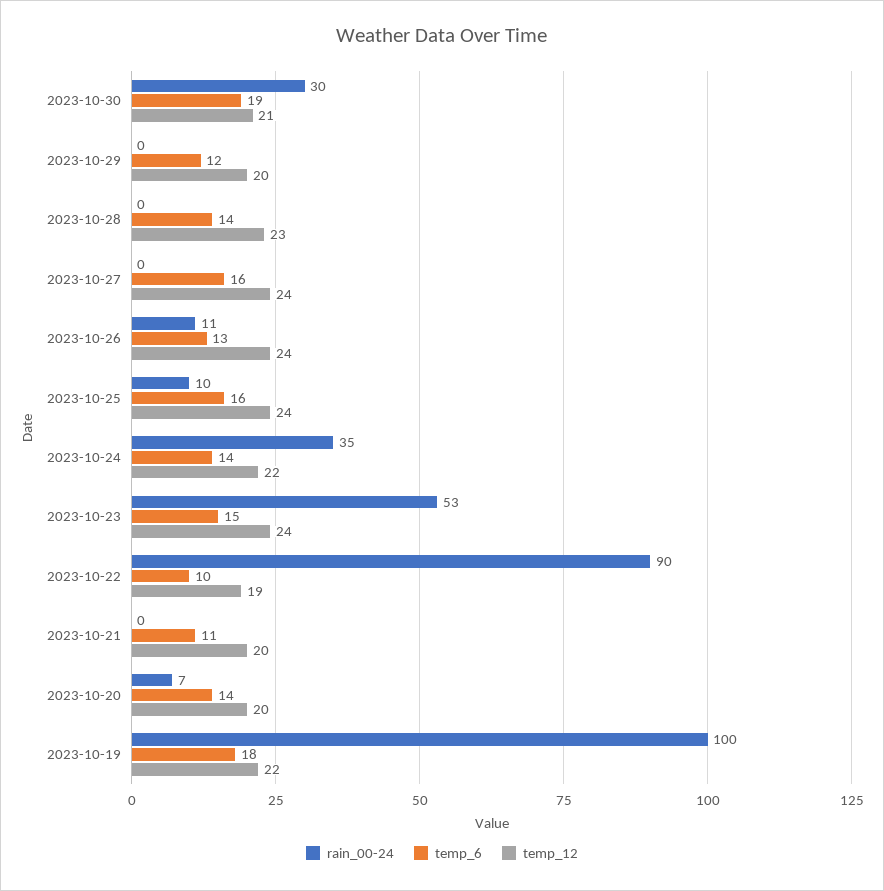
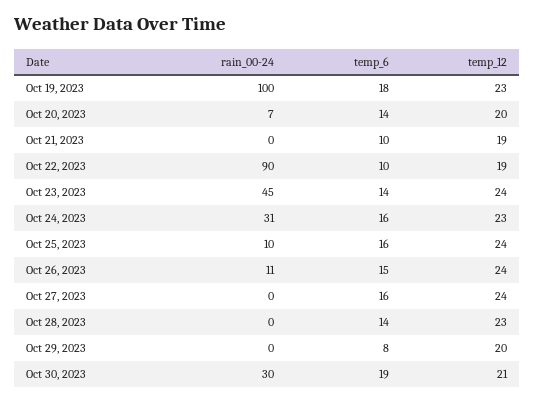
  {
    "rain_00-24": {
      "2023-10-30": 30,
      "2023-10-29": 0,
      "2023-10-28": 0,
      "2023-10-27": 0,
      "2023-10-26": 11,
      "2023-10-25": 10,
-     "2023-10-24": 35,
+     "2023-10-24": 31,
-     "2023-10-23": 53,
+     "2023-10-23": 45,
      "2023-10-22": 90,
      "2023-10-21": 0,
      "2023-10-20": 7,
      "2023-10-19": 100
    },
    "temp_6": {
      "2023-10-30": 19,
-     "2023-10-29": 12,
+     "2023-10-29": 8,
      "2023-10-28": 14,
      "2023-10-27": 16,
-     "2023-10-26": 13,
+     "2023-10-26": 15,
      "2023-10-25": 16,
-     "2023-10-24": 14,
+     "2023-10-24": 16,
-     "2023-10-23": 15,
+     "2023-10-23": 14,
      "2023-10-22": 10,
-     "2023-10-21": 11,
+     "2023-10-21": 10,
      "2023-10-20": 14,
      "2023-10-19": 18
    },
    "temp_12": {
      "2023-10-30": 21,
      "2023-10-29": 20,
      "2023-10-28": 23,
      "2023-10-27": 24,
      "2023-10-26": 24,
      "2023-10-25": 24,
-     "2023-10-24": 22,
+     "2023-10-24": 23,
      "2023-10-23": 24,
      "2023-10-22": 19,
-     "2023-10-21": 20,
+     "2023-10-21": 19,
      "2023-10-20": 20,
-     "2023-10-19": 22
+     "2023-10-19": 23
    }
  }

